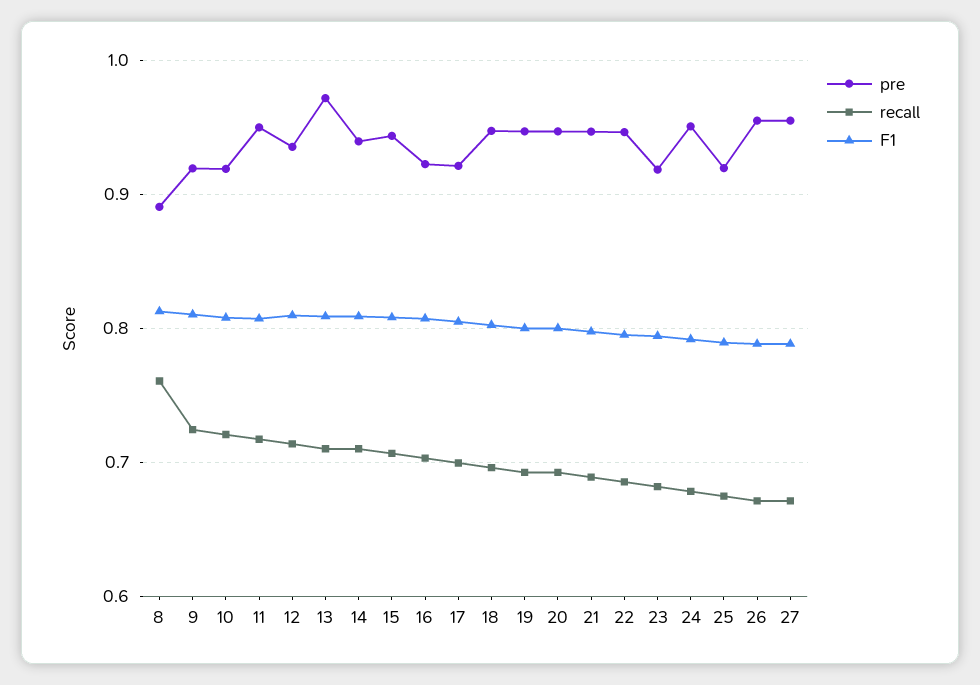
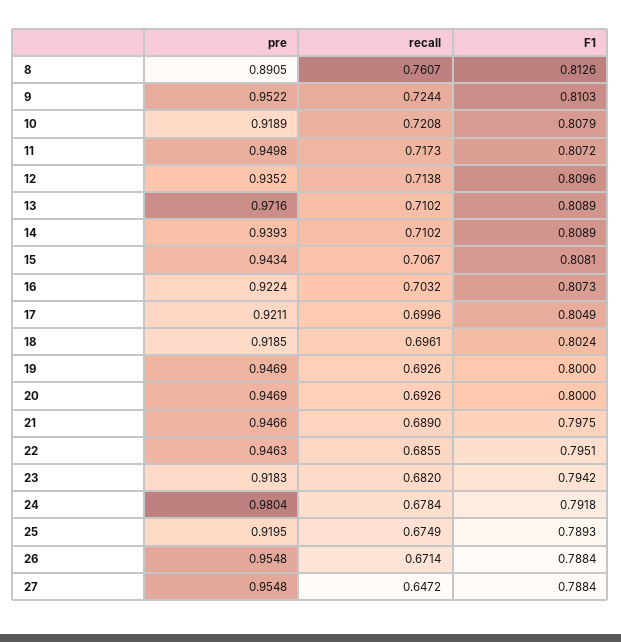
  {
    "pre": {
      "8": 0.8905,
-     "9": 0.92,
+     "9": 0.9522,
      "10": 0.9189,
      "11": 0.9498,
      "12": 0.9352,
      "13": 0.9716,
      "14": 0.9393,
      "15": 0.9434,
      "16": 0.9224,
      "17": 0.9211,
-     "18": 0.95,
+     "18": 0.9185,
      "19": 0.9469,
      "20": 0.9469,
      "21": 0.9466,
      "22": 0.9463,
      "23": 0.9183,
-     "24": 0.95,
+     "24": 0.9804,
      "25": 0.9195,
      "26": 0.9548,
      "27": 0.9548
    },
    "recall": {
      "8": 0.7607,
      "9": 0.7244,
      "10": 0.7208,
      "11": 0.7173,
      "12": 0.7138,
      "13": 0.7102,
      "14": 0.7102,
      "15": 0.7067,
      "16": 0.7032,
      "17": 0.6996,
      "18": 0.6961,
      "19": 0.6926,
      "20": 0.6926,
      "21": 0.689,
      "22": 0.6855,
      "23": 0.682,
      "24": 0.6784,
      "25": 0.6749,
      "26": 0.6714,
-     "27": 0.67
+     "27": 0.6472
    },
    "F1": {
      "8": 0.8126,
      "9": 0.8103,
      "10": 0.8079,
      "11": 0.8072,
      "12": 0.8096,
      "13": 0.8089,
      "14": 0.8089,
      "15": 0.8081,
      "16": 0.8073,
      "17": 0.8049,
      "18": 0.8024,
      "19": 0.8,
      "20": 0.8,
      "21": 0.7975,
      "22": 0.7951,
      "23": 0.7942,
      "24": 0.7918,
      "25": 0.7893,
      "26": 0.7884,
      "27": 0.7884
    }
  }

